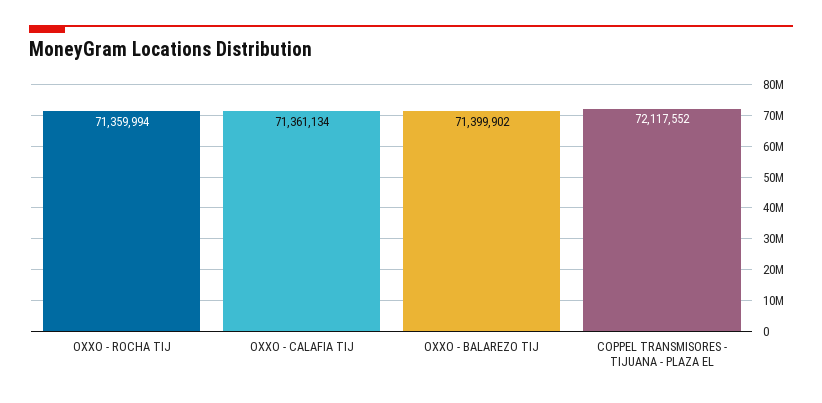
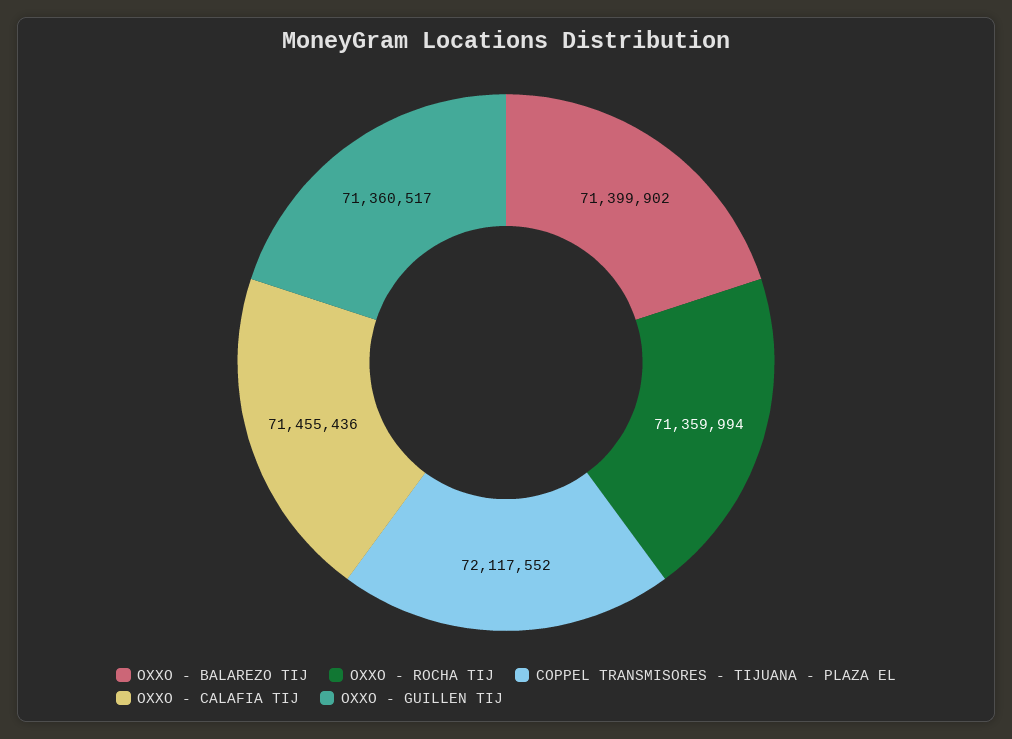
  {
    "OXXO - ROCHA TIJ": 71359994,
-   "OXXO - CALAFIA TIJ": 71361134,
+   "OXXO - CALAFIA TIJ": 71455436,
    "OXXO - BALAREZO TIJ": 71399902,
-   "COPPEL TRANSMISORES - TIJUANA - PLAZA EL": 72117552
+   "COPPEL TRANSMISORES - TIJUANA - PLAZA EL": 72117552,
+   "OXXO - GUILLEN TIJ": 71360517
  }

